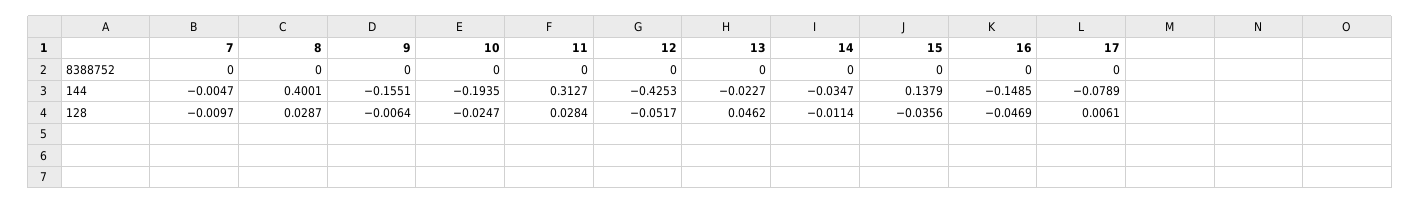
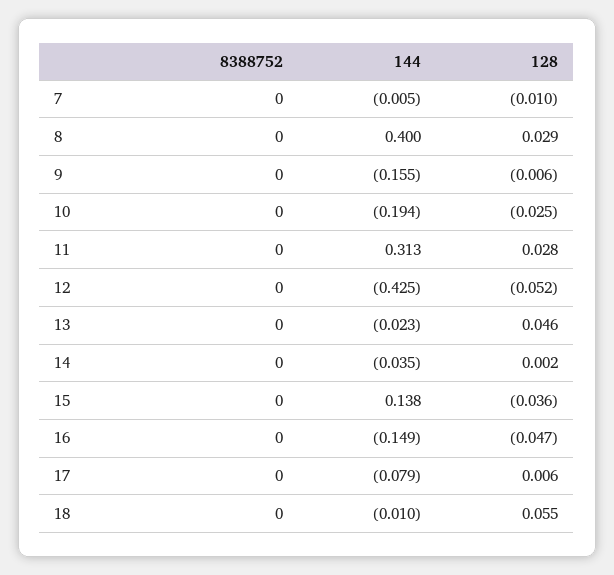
  {
    "7": {
      "8388752": 0,
      "144": -0.0047,
      "128": -0.0097
    },
    "8": {
      "8388752": 0,
      "144": 0.4001,
      "128": 0.0287
    },
    "9": {
      "8388752": 0,
      "144": -0.1551,
      "128": -0.0064
    },
    "10": {
      "8388752": 0,
      "144": -0.1935,
      "128": -0.0247
    },
    "11": {
      "8388752": 0,
      "144": 0.3127,
      "128": 0.0284
    },
    "12": {
      "8388752": 0,
      "144": -0.4253,
      "128": -0.0517
    },
    "13": {
      "8388752": 0,
      "144": -0.0227,
      "128": 0.0462
    },
    "14": {
      "8388752": 0,
      "144": -0.0347,
-     "128": -0.0114
+     "128": 0.002
    },
    "15": {
      "8388752": 0,
      "144": 0.1379,
      "128": -0.0356
    },
    "16": {
      "8388752": 0,
      "144": -0.1485,
      "128": -0.0469
    },
    "17": {
      "8388752": 0,
      "144": -0.0789,
      "128": 0.0061
-   }
+   },
+   "18": {
+     "8388752": 0,
+     "144": -0.01,
+     "128": 0.055
+   }
  }

